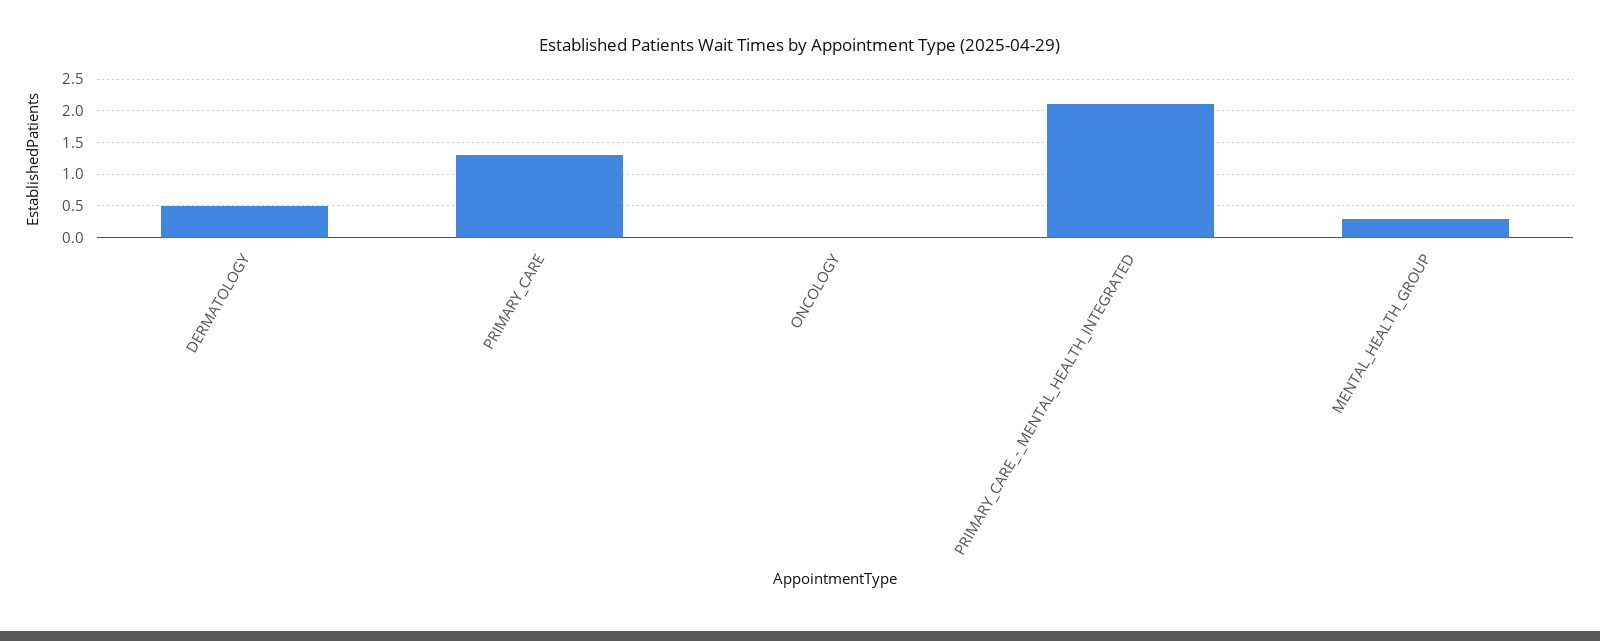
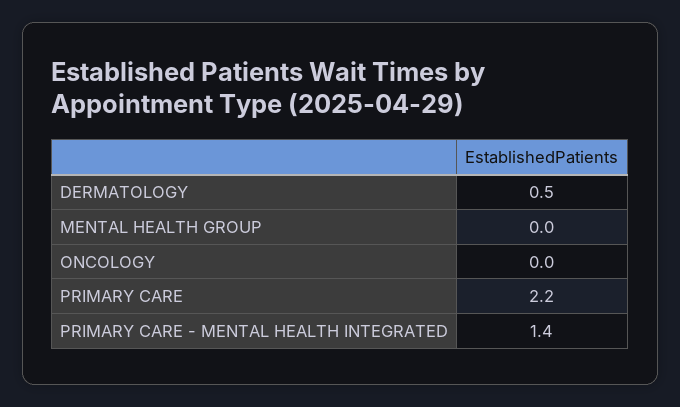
  {
    "DERMATOLOGY": 0.5,
-   "PRIMARY_CARE": 1.3,
+   "PRIMARY_CARE": 2.2,
    "ONCOLOGY": 0,
-   "PRIMARY_CARE_-_MENTAL_HEALTH_INTEGRATED": 2.1,
+   "PRIMARY_CARE_-_MENTAL_HEALTH_INTEGRATED": 1.4,
-   "MENTAL_HEALTH_GROUP": 0.3
+   "MENTAL_HEALTH_GROUP": 0
  }

